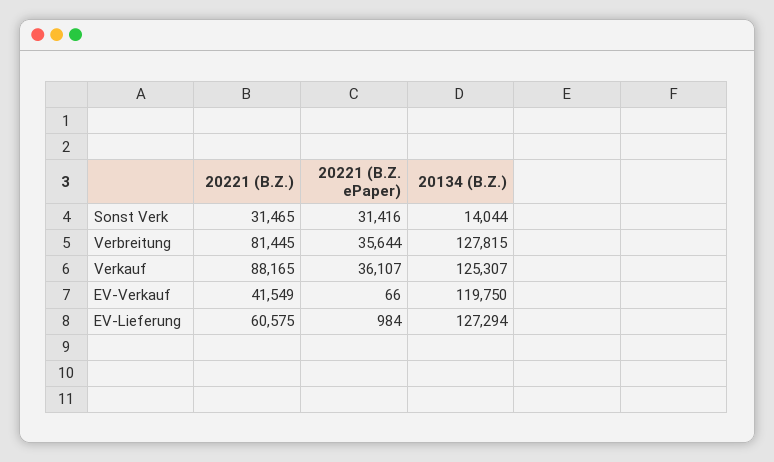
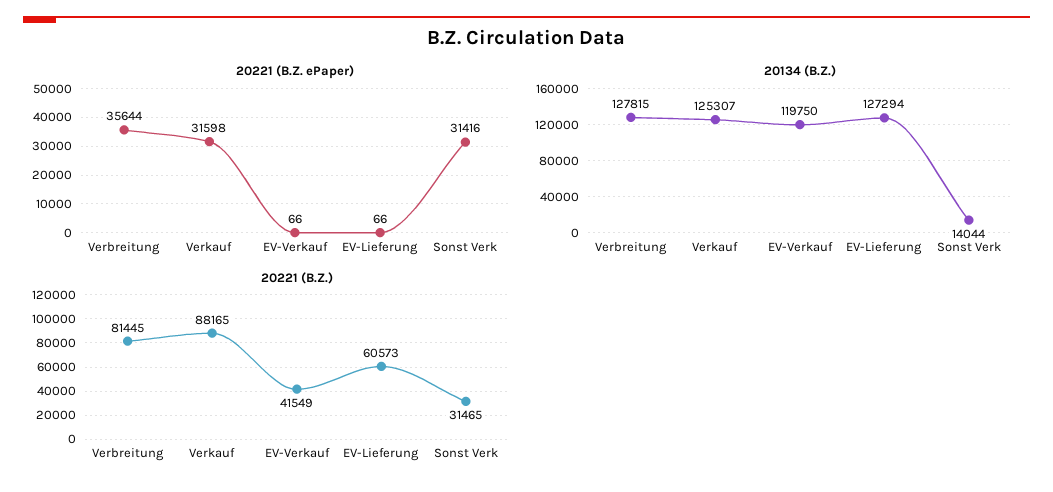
  {
    "20221 (B.Z.)": {
      "Sonst Verk": 31465,
      "Verbreitung": 81445,
      "Verkauf": 88165,
      "EV-Verkauf": 41549,
-     "EV-Lieferung": 60575
+     "EV-Lieferung": 60573
    },
    "20221 (B.Z. ePaper)": {
      "Sonst Verk": 31416,
      "Verbreitung": 35644,
-     "Verkauf": 36107,
+     "Verkauf": 31598,
      "EV-Verkauf": 66,
-     "EV-Lieferung": 984
+     "EV-Lieferung": 66
    },
    "20134 (B.Z.)": {
      "Sonst Verk": 14044,
      "Verbreitung": 127815,
      "Verkauf": 125307,
      "EV-Verkauf": 119750,
      "EV-Lieferung": 127294
    }
  }

